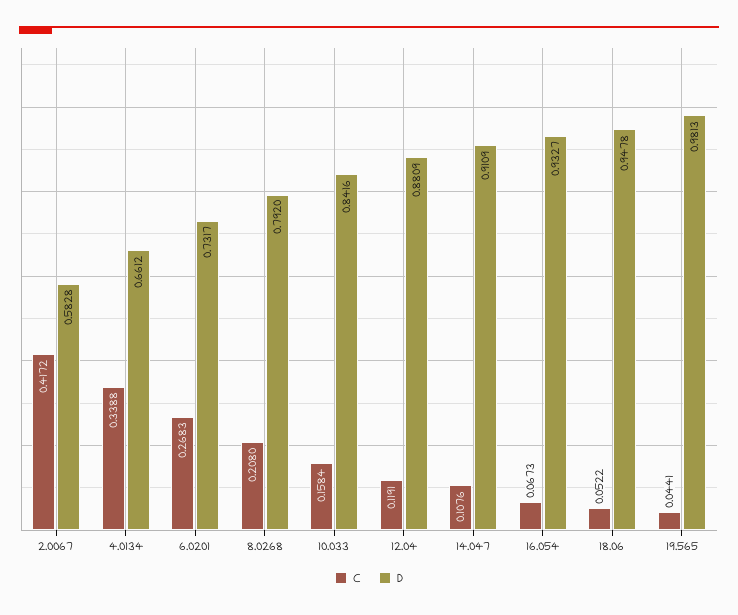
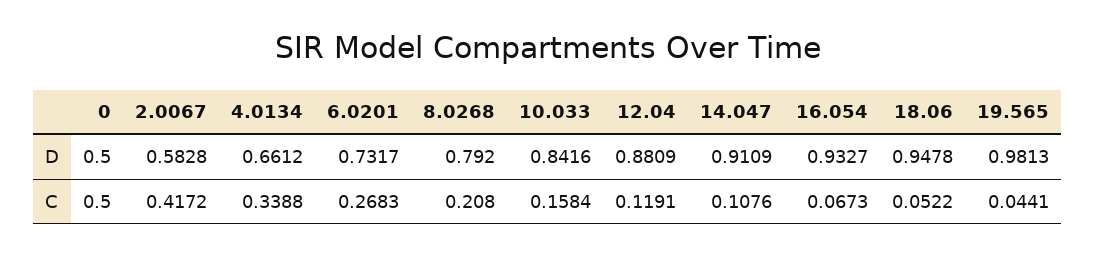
  {
    "C": {
      "2.0067": 0.4172,
      "4.0134": 0.3388,
      "6.0201": 0.2683,
      "8.0268": 0.208,
      "10.033": 0.1584,
      "12.04": 0.1191,
      "14.047": 0.1076,
      "16.054": 0.0673,
      "18.06": 0.0522,
-     "19.565": 0.0441
+     "19.565": 0.0441,
+     "0": 0.5
    },
    "D": {
      "2.0067": 0.5828,
      "4.0134": 0.6612,
      "6.0201": 0.7317,
      "8.0268": 0.792,
      "10.033": 0.8416,
      "12.04": 0.8809,
      "14.047": 0.9109,
      "16.054": 0.9327,
      "18.06": 0.9478,
-     "19.565": 0.9813
+     "19.565": 0.9813,
+     "0": 0.5
    }
  }

